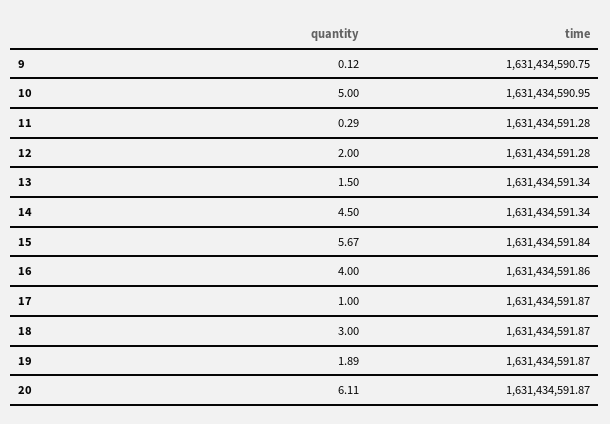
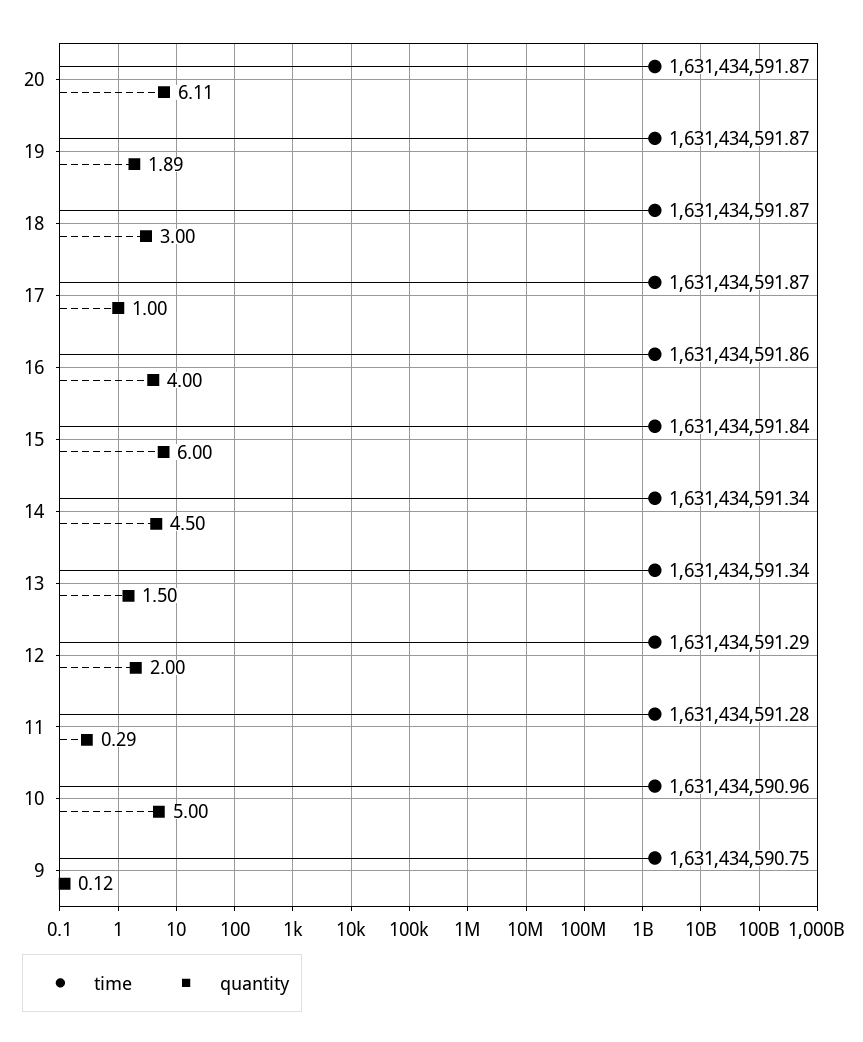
  {
    "quantity": {
      "9": 0.12,
      "10": 5,
      "11": 0.29,
      "12": 2,
      "13": 1.5,
      "14": 4.5,
-     "15": 5.67,
+     "15": 6,
      "16": 4,
      "17": 1,
      "18": 3,
      "19": 1.89,
      "20": 6.11
    },
    "time": {
      "9": 1631434590.75,
-     "10": 1631434590.95,
+     "10": 1631434590.96,
      "11": 1631434591.28,
-     "12": 1631434591.28,
+     "12": 1631434591.29,
      "13": 1631434591.34,
      "14": 1631434591.34,
      "15": 1631434591.84,
      "16": 1631434591.86,
      "17": 1631434591.87,
      "18": 1631434591.87,
      "19": 1631434591.87,
      "20": 1631434591.87
    }
  }

